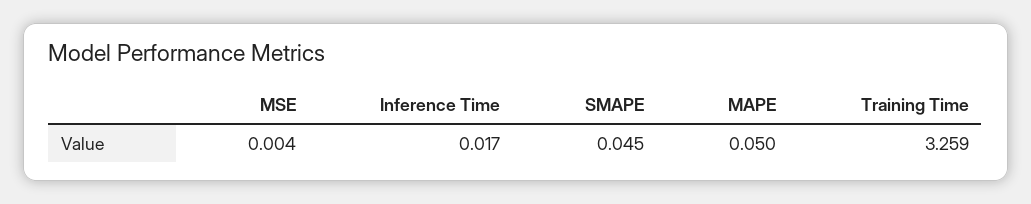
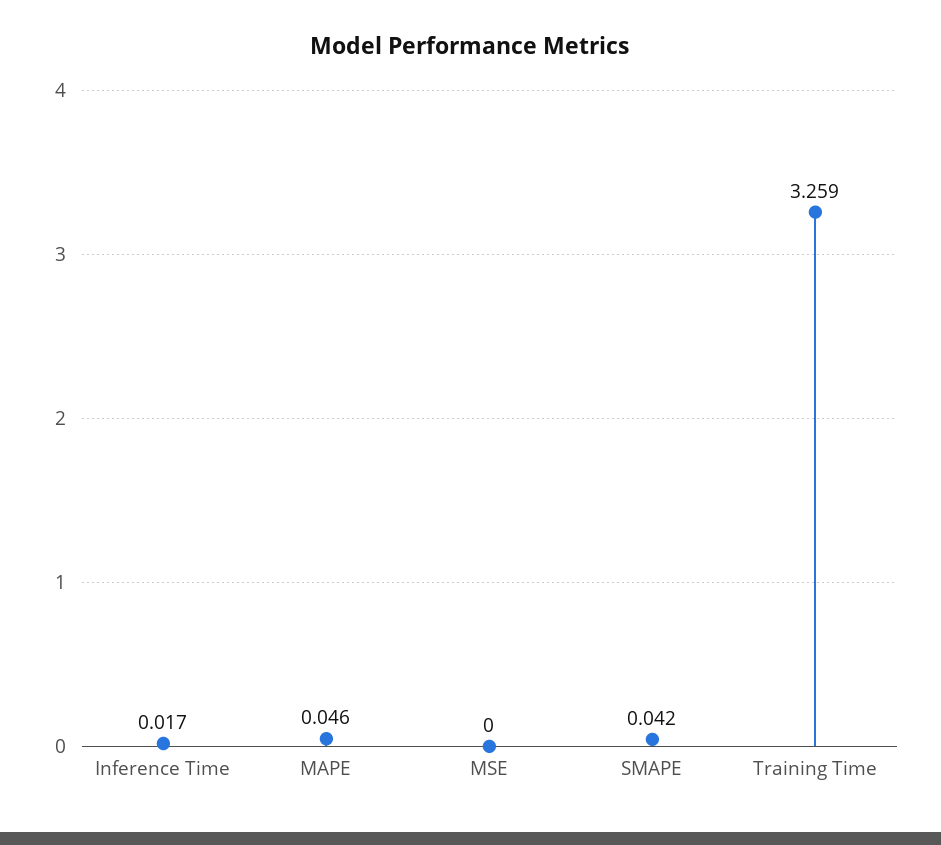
  {
-   "MSE": 0.004,
+   "MSE": 0,
    "Inference Time": 0.017,
-   "SMAPE": 0.045,
+   "SMAPE": 0.042,
-   "MAPE": 0.05,
+   "MAPE": 0.046,
    "Training Time": 3.259
  }

